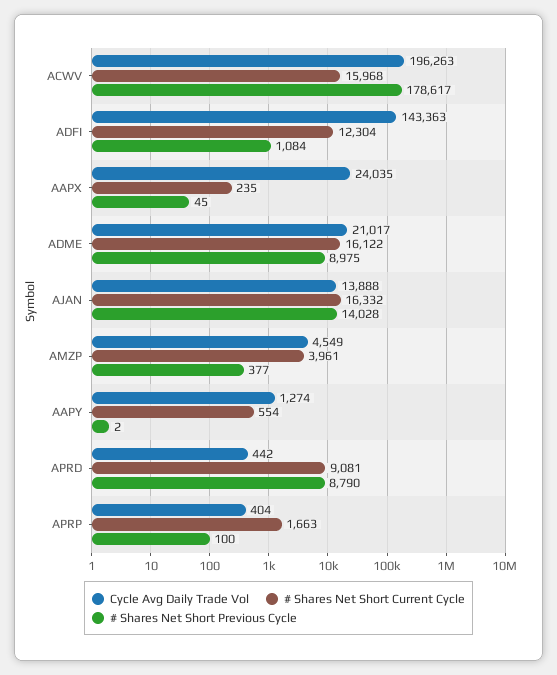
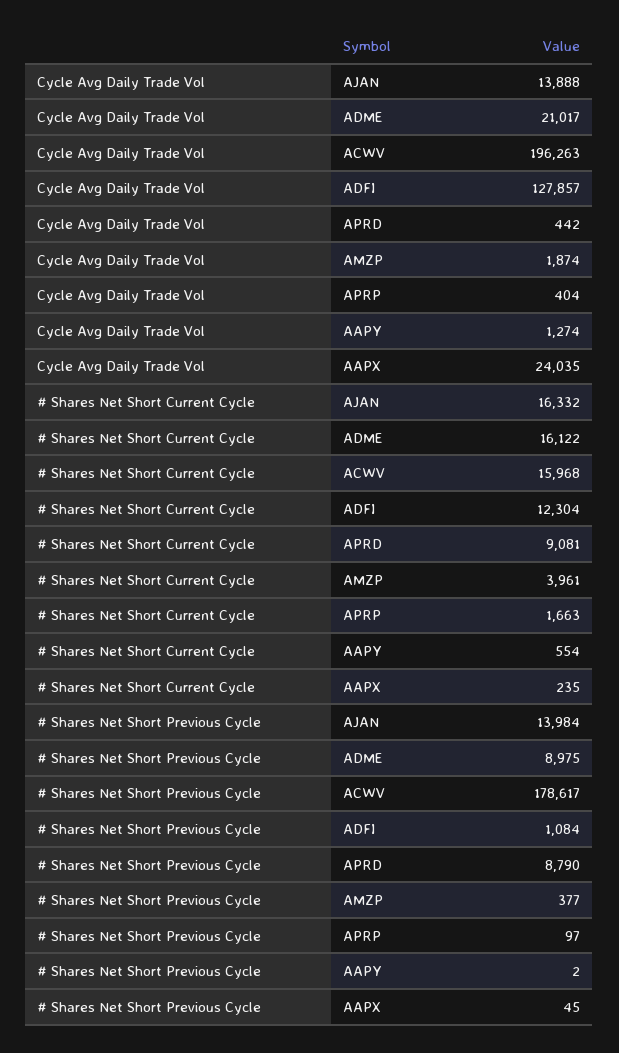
  {
    "Cycle Avg Daily Trade Vol": {
      "ACWV": 196263,
-     "ADFI": 143363,
+     "ADFI": 127857,
      "AAPX": 24035,
      "ADME": 21017,
      "AJAN": 13888,
-     "AMZP": 4549,
+     "AMZP": 1874,
      "AAPY": 1274,
      "APRD": 442,
      "APRP": 404
    },
    "# Shares Net Short Current Cycle": {
      "ACWV": 15968,
      "ADFI": 12304,
      "AAPX": 235,
      "ADME": 16122,
      "AJAN": 16332,
      "AMZP": 3961,
      "AAPY": 554,
      "APRD": 9081,
      "APRP": 1663
    },
    "# Shares Net Short Previous Cycle": {
      "ACWV": 178617,
      "ADFI": 1084,
      "AAPX": 45,
      "ADME": 8975,
-     "AJAN": 14028,
+     "AJAN": 13984,
      "AMZP": 377,
      "AAPY": 2,
      "APRD": 8790,
-     "APRP": 100
+     "APRP": 97
    }
  }

